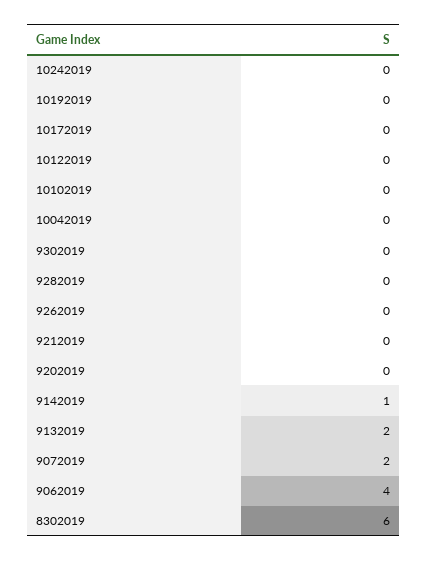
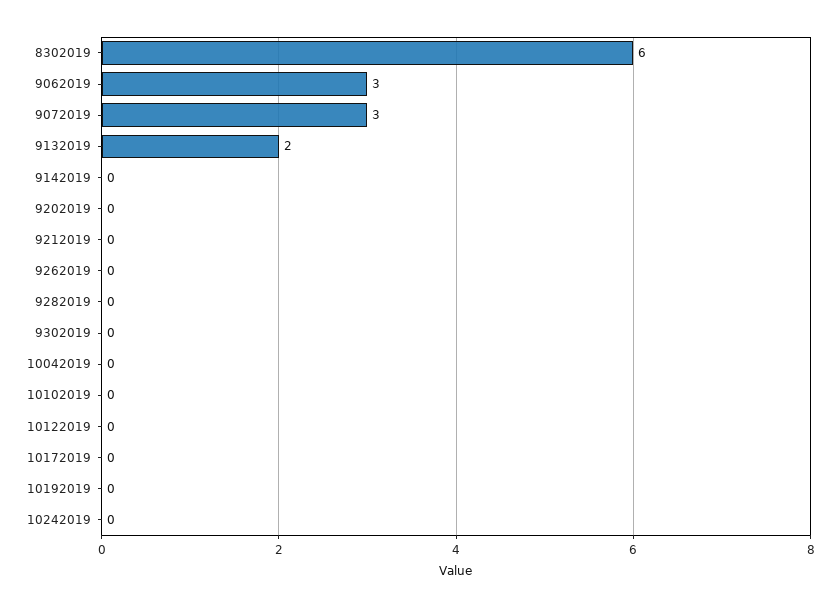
  {
    "10242019": 0,
    "10192019": 0,
    "10172019": 0,
    "10122019": 0,
    "10102019": 0,
    "10042019": 0,
    "9302019": 0,
    "9282019": 0,
    "9262019": 0,
    "9212019": 0,
    "9202019": 0,
-   "9142019": 1,
+   "9142019": 0,
    "9132019": 2,
-   "9072019": 2,
+   "9072019": 3,
-   "9062019": 4,
+   "9062019": 3,
    "8302019": 6
  }

